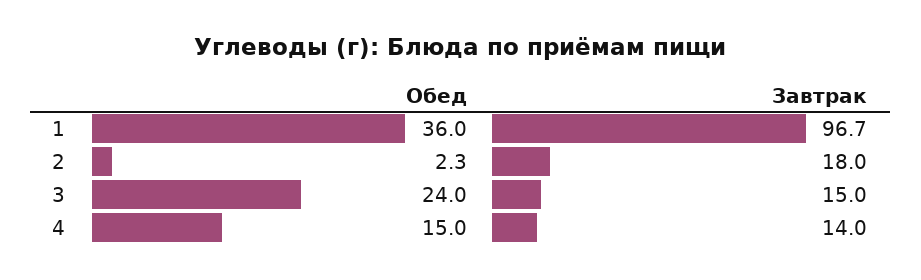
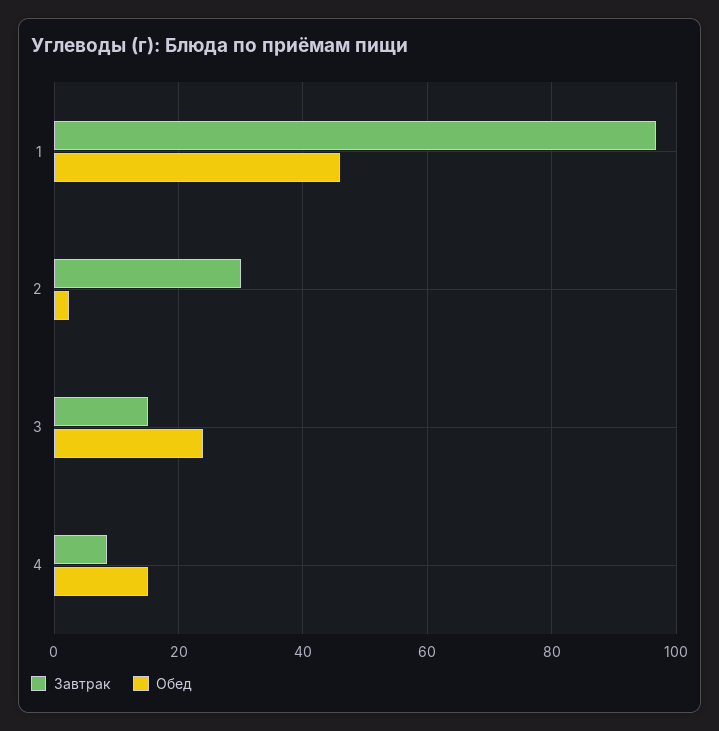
  {
    "Обед": {
-     "1": 36,
+     "1": 46,
      "2": 2.3,
      "3": 24,
      "4": 15
    },
    "Завтрак": {
      "1": 96.7,
-     "2": 18,
+     "2": 30,
      "3": 15,
-     "4": 14
+     "4": 8
    }
  }

